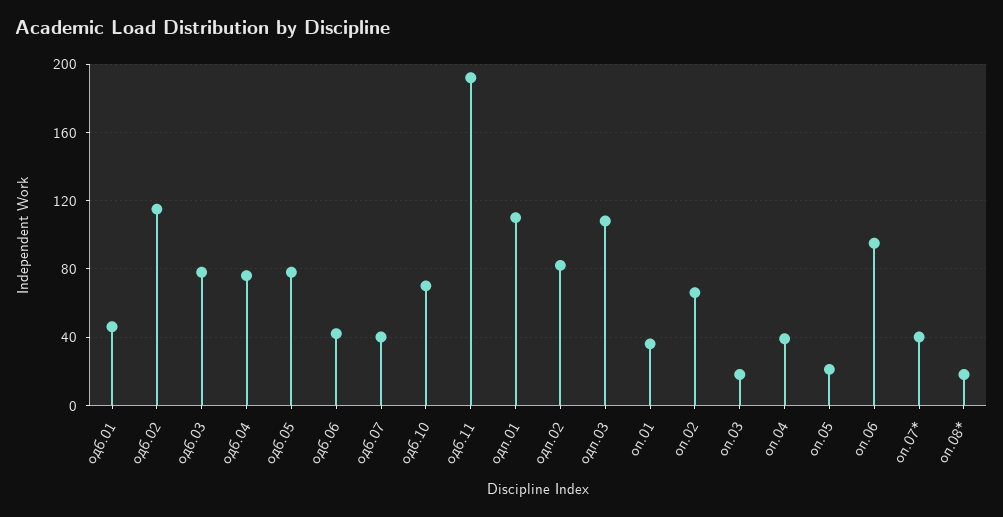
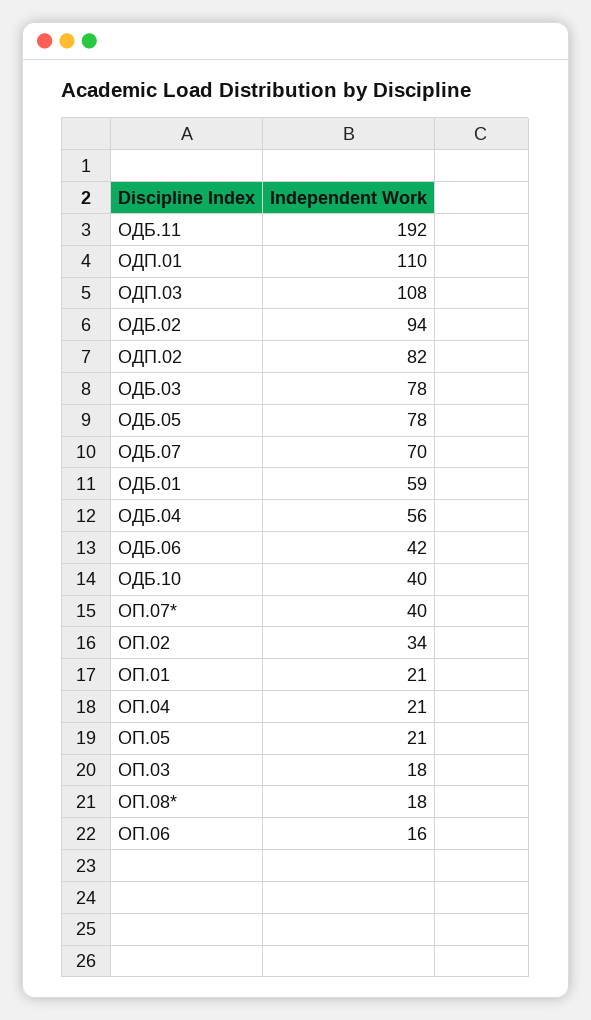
  {
-   "одб.01": 45,
+   "одб.01": 59,
-   "одб.02": 115,
+   "одб.02": 94,
    "одб.03": 78,
-   "одб.04": 75,
+   "одб.04": 56,
    "одб.05": 78,
    "одб.06": 42,
-   "одб.07": 40,
+   "одб.07": 70,
-   "одб.10": 70,
+   "одб.10": 40,
    "одб.11": 192,
    "одп.01": 110,
    "одп.02": 82,
    "одп.03": 108,
-   "оп.01": 35,
+   "оп.01": 21,
-   "оп.02": 65,
+   "оп.02": 34,
    "оп.03": 18,
-   "оп.04": 40,
+   "оп.04": 21,
    "оп.05": 21,
-   "оп.06": 95,
+   "оп.06": 16,
    "оп.07*": 40,
    "оп.08*": 18
  }

